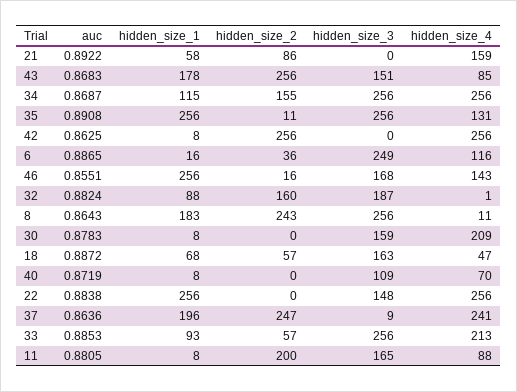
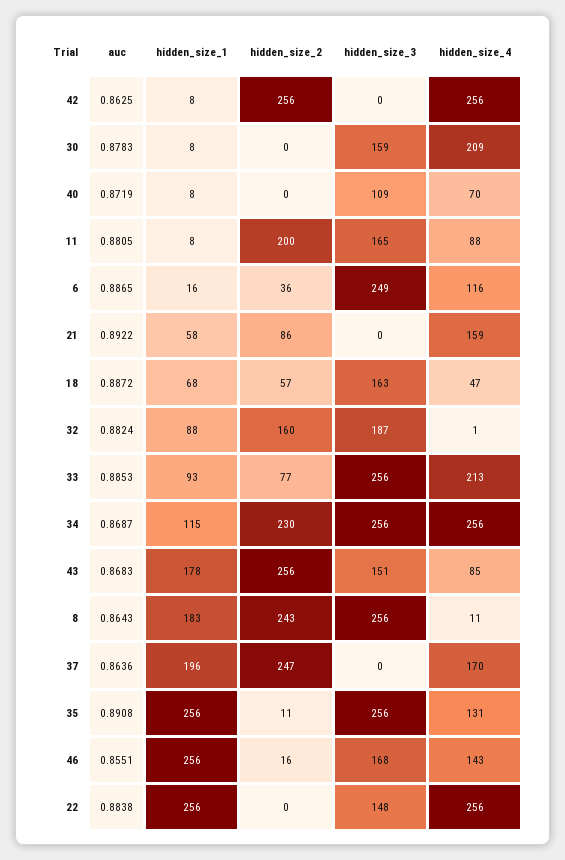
  {
    "auc": {
      "21": 0.8922,
      "43": 0.8683,
      "34": 0.8687,
      "35": 0.8908,
      "42": 0.8625,
      "6": 0.8865,
      "46": 0.8551,
      "32": 0.8824,
      "8": 0.8643,
      "30": 0.8783,
      "18": 0.8872,
      "40": 0.8719,
      "22": 0.8838,
      "37": 0.8636,
      "33": 0.8853,
      "11": 0.8805
    },
    "hidden_size_1": {
      "21": 58,
      "43": 178,
      "34": 115,
      "35": 256,
      "42": 8,
      "6": 16,
      "46": 256,
      "32": 88,
      "8": 183,
      "30": 8,
      "18": 68,
      "40": 8,
      "22": 256,
      "37": 196,
      "33": 93,
      "11": 8
    },
    "hidden_size_2": {
      "21": 86,
      "43": 256,
-     "34": 155,
+     "34": 230,
      "35": 11,
      "42": 256,
      "6": 36,
      "46": 16,
      "32": 160,
      "8": 243,
      "30": 0,
      "18": 57,
      "40": 0,
      "22": 0,
      "37": 247,
-     "33": 57,
+     "33": 77,
      "11": 200
    },
    "hidden_size_3": {
      "21": 0,
      "43": 151,
      "34": 256,
      "35": 256,
      "42": 0,
      "6": 249,
      "46": 168,
      "32": 187,
      "8": 256,
      "30": 159,
      "18": 163,
      "40": 109,
      "22": 148,
-     "37": 9,
+     "37": 0,
      "33": 256,
      "11": 165
    },
    "hidden_size_4": {
      "21": 159,
      "43": 85,
      "34": 256,
      "35": 131,
      "42": 256,
      "6": 116,
      "46": 143,
      "32": 1,
      "8": 11,
      "30": 209,
      "18": 47,
      "40": 70,
      "22": 256,
-     "37": 241,
+     "37": 170,
      "33": 213,
      "11": 88
    }
  }

